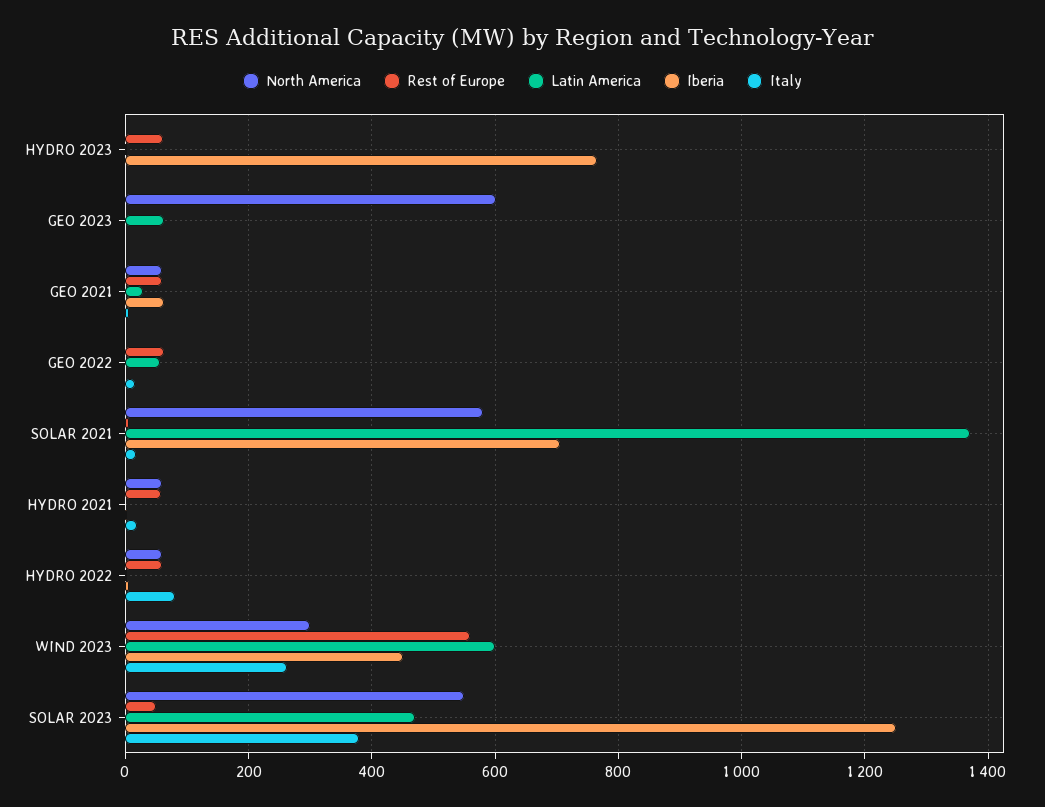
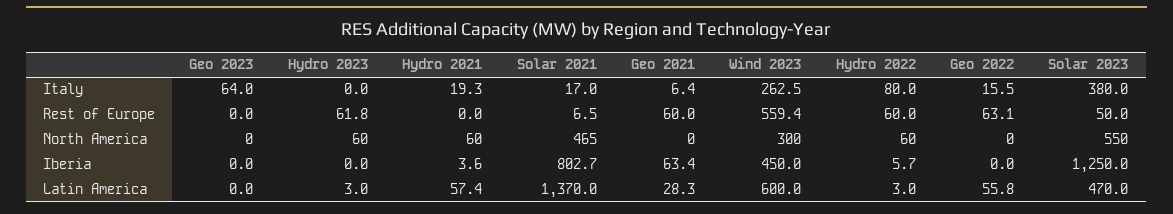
  {
    "North America": {
-     "HYDRO 2023": 0,
+     "HYDRO 2023": 60,
-     "GEO 2023": 600,
+     "GEO 2023": 0,
-     "GEO 2021": 60,
+     "GEO 2021": 0,
      "GEO 2022": 0,
-     "SOLAR 2021": 580,
+     "SOLAR 2021": 465,
      "HYDRO 2021": 60,
      "HYDRO 2022": 60,
      "WIND 2023": 300,
      "SOLAR 2023": 550
    },
    "Rest of Europe": {
      "HYDRO 2023": 61.8,
      "GEO 2023": 0,
      "GEO 2021": 60,
      "GEO 2022": 63.1,
      "SOLAR 2021": 6.5,
-     "HYDRO 2021": 60,
+     "HYDRO 2021": 0,
      "HYDRO 2022": 60,
      "WIND 2023": 559.4,
      "SOLAR 2023": 50
    },
    "Latin America": {
      "HYDRO 2023": 3,
-     "GEO 2023": 60,
+     "GEO 2023": 0,
      "GEO 2021": 28.3,
      "GEO 2022": 55.8,
      "SOLAR 2021": 1370,
-     "HYDRO 2021": 0,
+     "HYDRO 2021": 57.4,
      "HYDRO 2022": 3,
      "WIND 2023": 600,
      "SOLAR 2023": 470
    },
    "Iberia": {
-     "HYDRO 2023": 760,
+     "HYDRO 2023": 0,
      "GEO 2023": 0,
      "GEO 2021": 63.4,
      "GEO 2022": 0,
-     "SOLAR 2021": 700,
+     "SOLAR 2021": 802.7,
      "HYDRO 2021": 3.6,
      "HYDRO 2022": 5.7,
      "WIND 2023": 450,
      "SOLAR 2023": 1250
    },
    "Italy": {
      "HYDRO 2023": 0,
-     "GEO 2023": 0,
+     "GEO 2023": 64,
      "GEO 2021": 6.4,
      "GEO 2022": 15.5,
      "SOLAR 2021": 17,
      "HYDRO 2021": 19.3,
      "HYDRO 2022": 80,
      "WIND 2023": 262.5,
      "SOLAR 2023": 380
    }
  }

